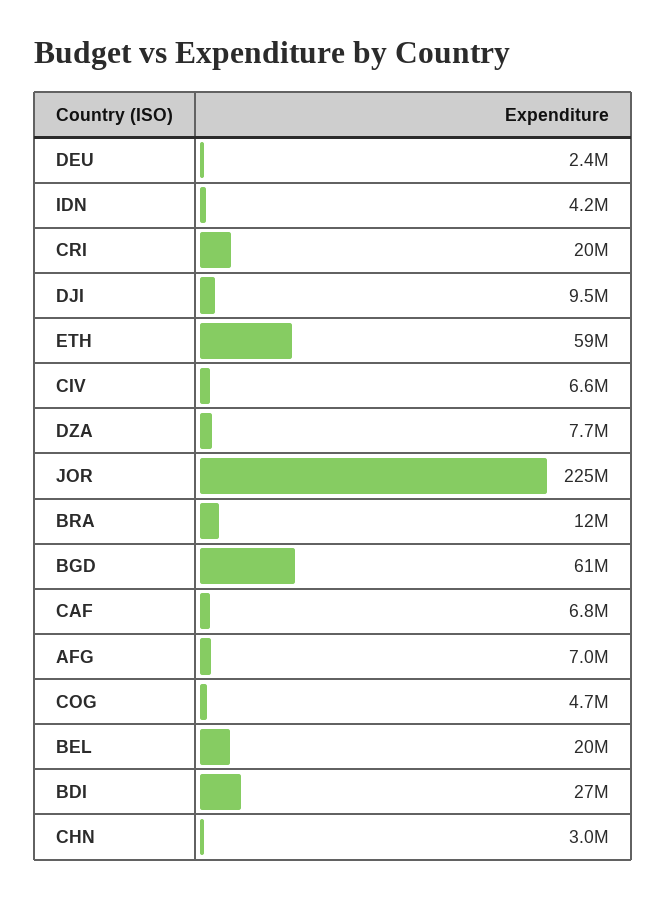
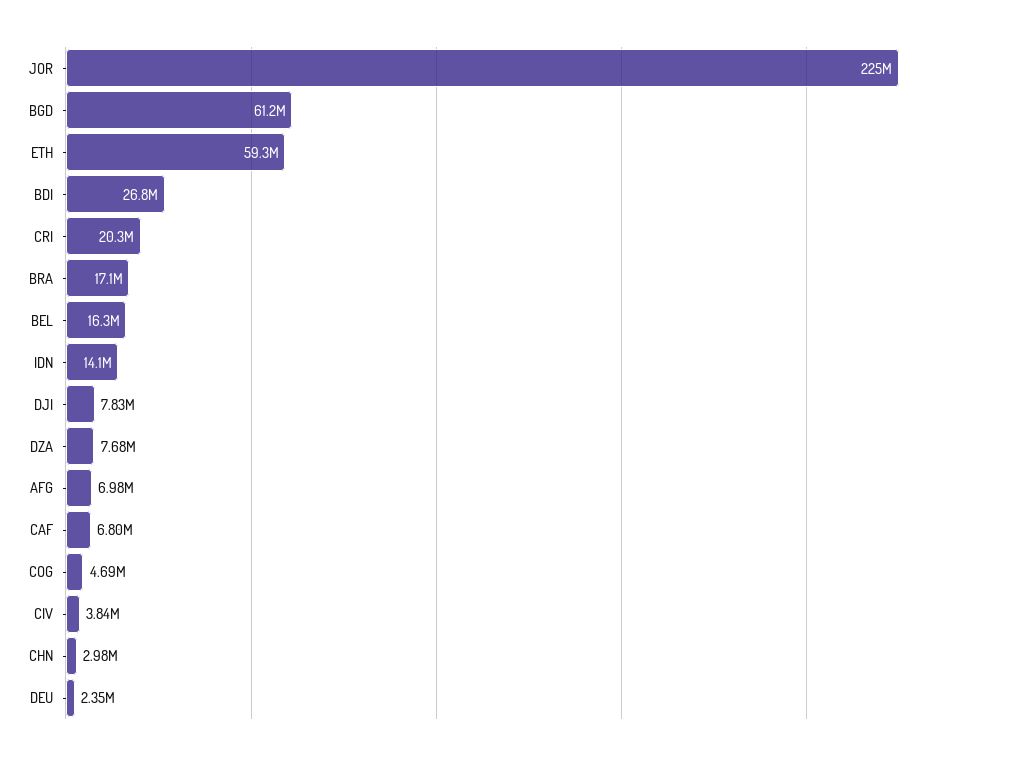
  {
    "DEU": 2350000,
-   "IDN": 4200000,
+   "IDN": 14100000,
    "CRI": 20300000,
-   "DJI": 9500000,
+   "DJI": 7830000,
    "ETH": 59300000,
-   "CIV": 6600000,
+   "CIV": 3840000,
    "DZA": 7680000,
    "JOR": 225000000,
-   "BRA": 12000000,
+   "BRA": 17100000,
    "BGD": 61200000,
    "CAF": 6800000,
    "AFG": 6980000,
    "COG": 4690000,
-   "BEL": 20000000,
+   "BEL": 16300000,
    "BDI": 26800000,
    "CHN": 2980000
  }

